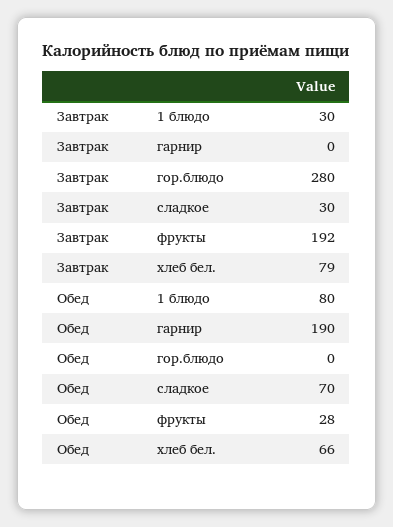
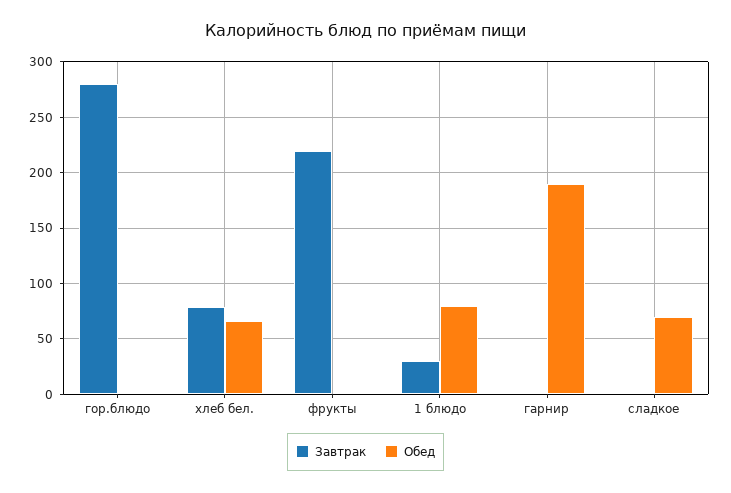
  {
    "Завтрак": {
      "1 блюдо": 30,
      "гарнир": 0,
      "гор.блюдо": 280,
-     "сладкое": 30,
+     "сладкое": 0,
-     "фрукты": 192,
+     "фрукты": 220,
      "хлеб бел.": 79
    },
    "Обед": {
      "1 блюдо": 80,
      "гарнир": 190,
      "гор.блюдо": 0,
      "сладкое": 70,
-     "фрукты": 28,
+     "фрукты": 0,
      "хлеб бел.": 66
    }
  }

